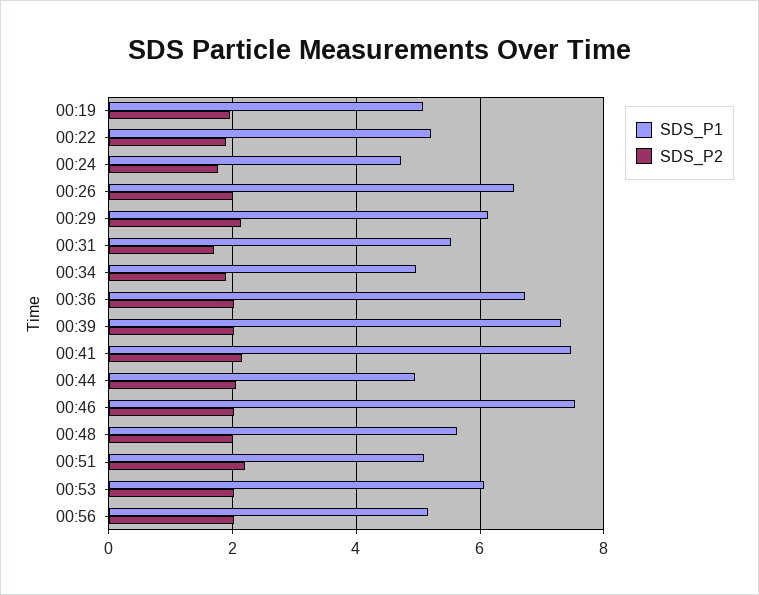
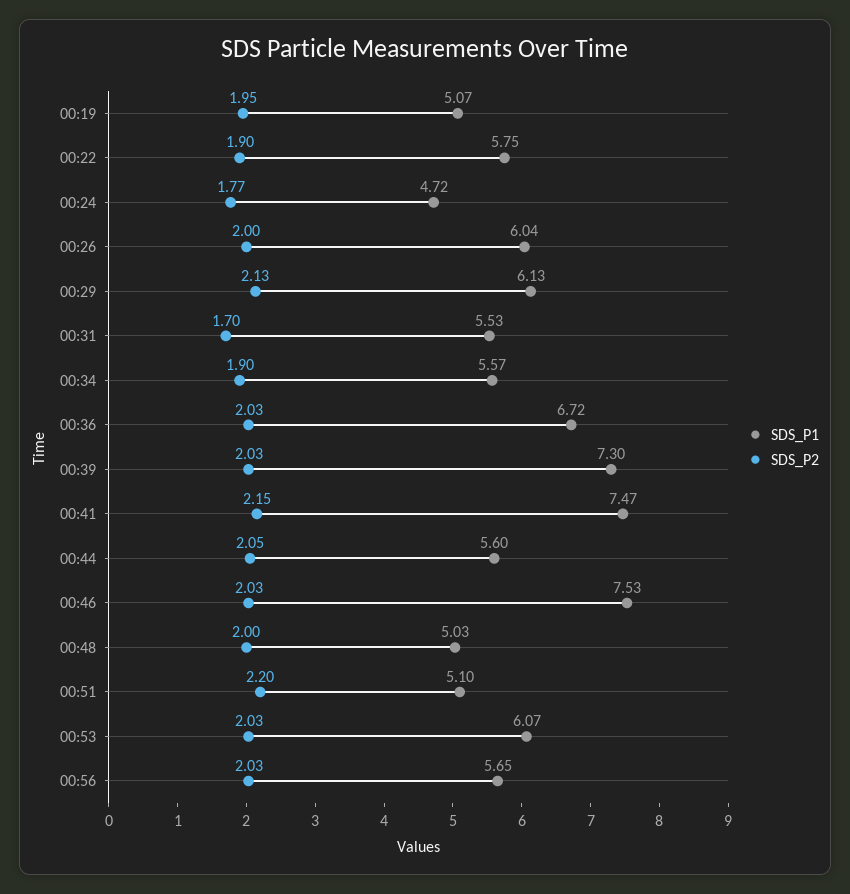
  {
    "SDS_P1": {
      "00:19": 5.07,
-     "00:22": 5.2,
+     "00:22": 5.75,
      "00:24": 4.72,
-     "00:26": 6.6,
+     "00:26": 6.04,
      "00:29": 6.13,
      "00:31": 5.53,
-     "00:34": 5,
+     "00:34": 5.57,
      "00:36": 6.72,
      "00:39": 7.3,
      "00:41": 7.47,
-     "00:44": 5,
+     "00:44": 5.6,
      "00:46": 7.53,
-     "00:48": 5.6,
+     "00:48": 5.03,
      "00:51": 5.1,
      "00:53": 6.07,
-     "00:56": 5.2
+     "00:56": 5.65
    },
    "SDS_P2": {
      "00:19": 1.95,
      "00:22": 1.9,
      "00:24": 1.77,
      "00:26": 2,
      "00:29": 2.13,
      "00:31": 1.7,
      "00:34": 1.9,
      "00:36": 2.03,
      "00:39": 2.03,
      "00:41": 2.15,
      "00:44": 2.05,
      "00:46": 2.03,
      "00:48": 2,
      "00:51": 2.2,
      "00:53": 2.03,
      "00:56": 2.03
    }
  }

